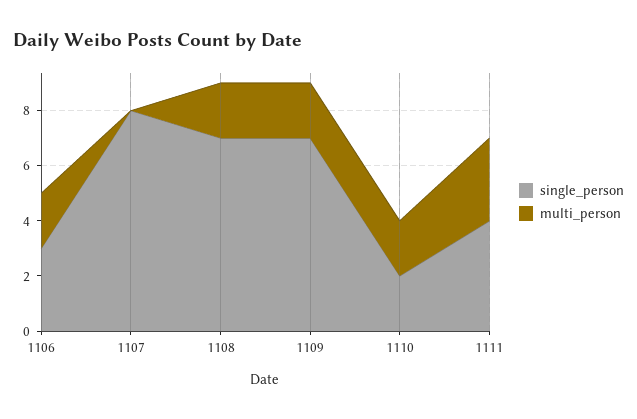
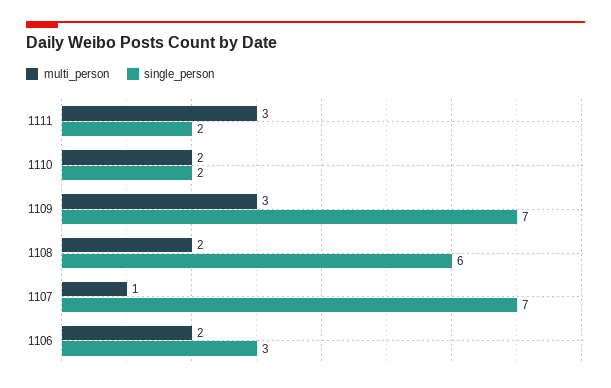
  {
    "single_person": {
      "1106": 3,
-     "1107": 8,
+     "1107": 7,
-     "1108": 7,
+     "1108": 6,
      "1109": 7,
      "1110": 2,
-     "1111": 4
+     "1111": 2
    },
    "multi_person": {
      "1106": 2,
-     "1107": 0,
+     "1107": 1,
      "1108": 2,
-     "1109": 2,
+     "1109": 3,
      "1110": 2,
      "1111": 3
    }
  }

